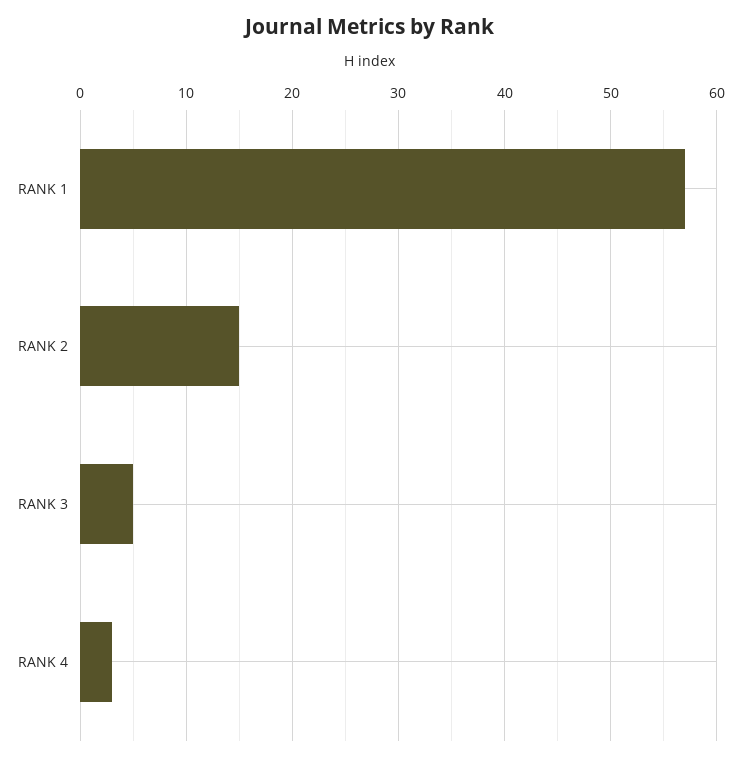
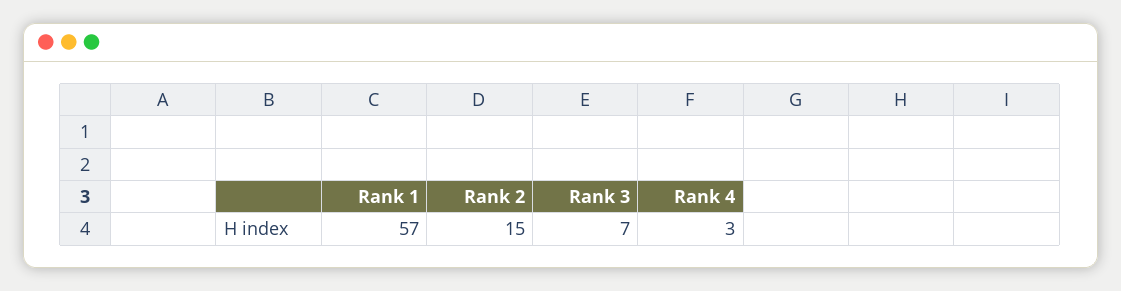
  {
    "RANK 1": 57,
    "RANK 2": 15,
-   "RANK 3": 5,
+   "RANK 3": 7,
    "RANK 4": 3
  }

